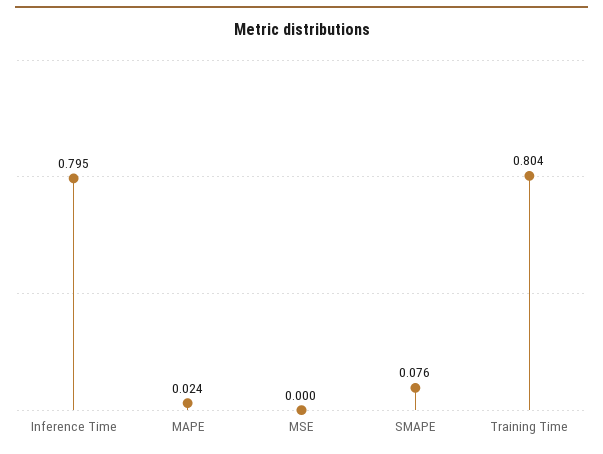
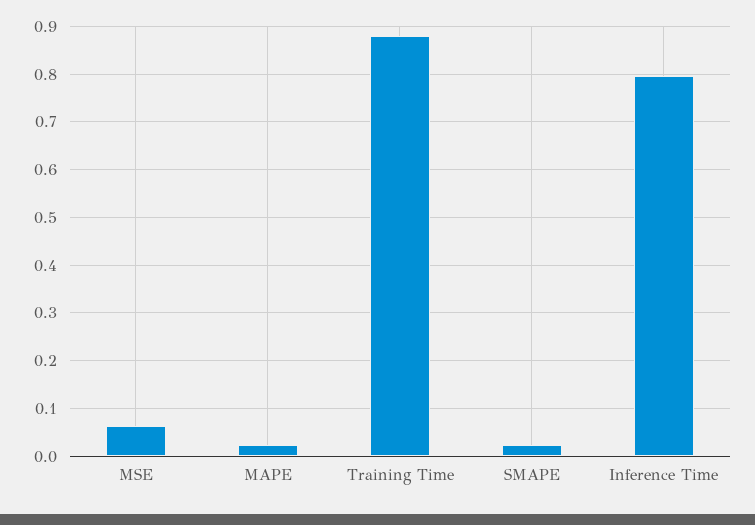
  {
    "Inference Time": 0.795,
    "MAPE": 0.024,
-   "MSE": 0,
+   "MSE": 0.06,
-   "SMAPE": 0.076,
+   "SMAPE": 0.02,
-   "Training Time": 0.804
+   "Training Time": 0.88
  }

